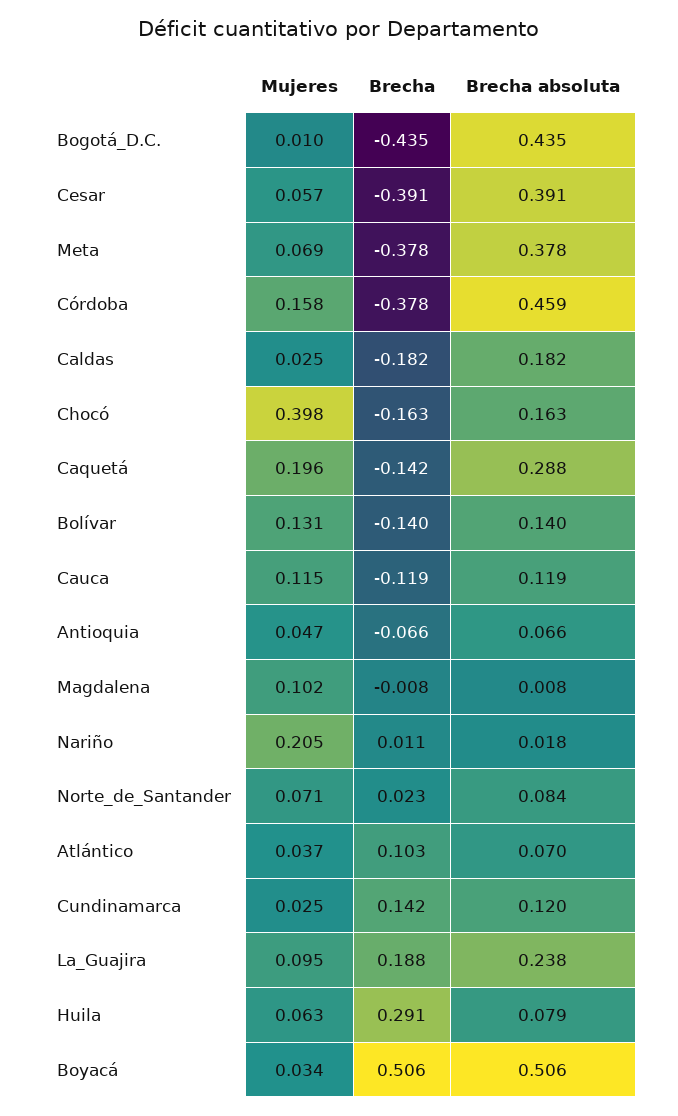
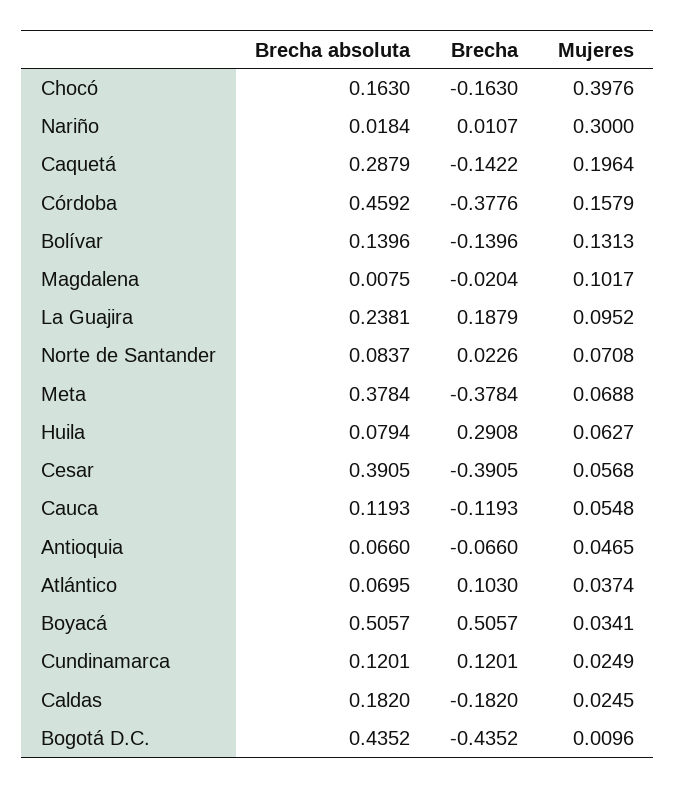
  {
    "Mujeres": {
      "Bogotá_D.C.": 0.0096,
      "Cesar": 0.0568,
      "Meta": 0.0688,
      "Córdoba": 0.1579,
      "Caldas": 0.0245,
      "Chocó": 0.3976,
      "Caquetá": 0.1964,
      "Bolívar": 0.1313,
-     "Cauca": 0.115,
+     "Cauca": 0.0548,
      "Antioquia": 0.0465,
      "Magdalena": 0.1017,
-     "Nariño": 0.205,
+     "Nariño": 0.3,
      "Norte_de_Santander": 0.0708,
      "Atlántico": 0.0374,
      "Cundinamarca": 0.0249,
      "La_Guajira": 0.0952,
      "Huila": 0.0627,
      "Boyacá": 0.0341
    },
    "Brecha": {
      "Bogotá_D.C.": -0.4352,
      "Cesar": -0.3905,
      "Meta": -0.3784,
      "Córdoba": -0.3776,
      "Caldas": -0.182,
      "Chocó": -0.163,
      "Caquetá": -0.1422,
      "Bolívar": -0.1396,
      "Cauca": -0.1193,
      "Antioquia": -0.066,
-     "Magdalena": -0.008,
+     "Magdalena": -0.0204,
      "Nariño": 0.0107,
      "Norte_de_Santander": 0.0226,
      "Atlántico": 0.103,
-     "Cundinamarca": 0.142,
+     "Cundinamarca": 0.1201,
      "La_Guajira": 0.1879,
      "Huila": 0.2908,
      "Boyacá": 0.5057
    },
    "Brecha absoluta": {
      "Bogotá_D.C.": 0.4352,
      "Cesar": 0.3905,
      "Meta": 0.3784,
      "Córdoba": 0.4592,
      "Caldas": 0.182,
      "Chocó": 0.163,
      "Caquetá": 0.2879,
      "Bolívar": 0.1396,
      "Cauca": 0.1193,
      "Antioquia": 0.066,
      "Magdalena": 0.0075,
      "Nariño": 0.0184,
      "Norte_de_Santander": 0.0837,
      "Atlántico": 0.0695,
      "Cundinamarca": 0.1201,
      "La_Guajira": 0.2381,
      "Huila": 0.0794,
      "Boyacá": 0.5057
    }
  }

